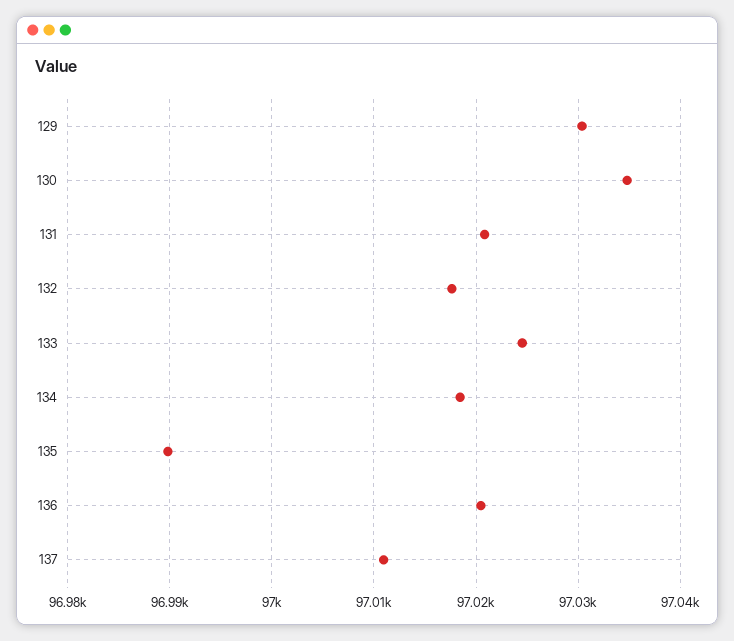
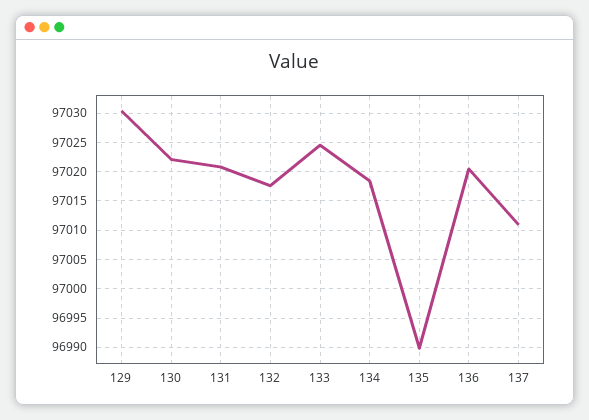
  {
    "129": 97030,
-   "130": 97035,
+   "130": 97022.5,
    "131": 97021,
    "132": 97018,
    "133": 97025,
    "134": 97018,
    "135": 96990,
    "136": 97020,
    "137": 97011
  }

